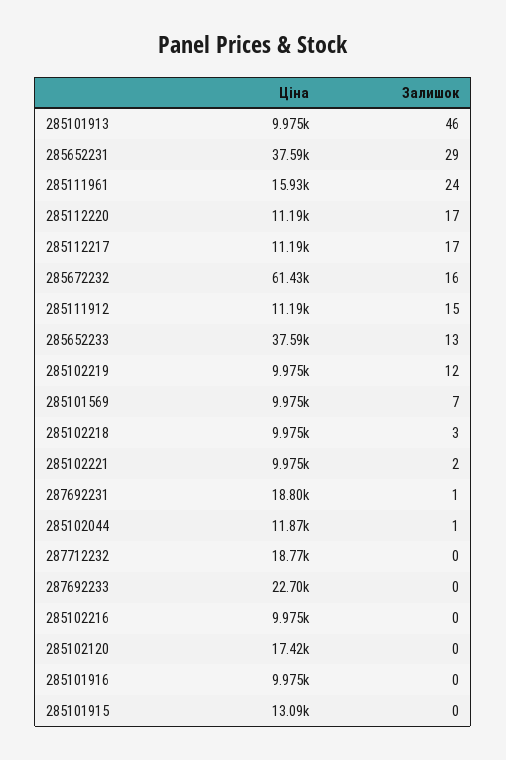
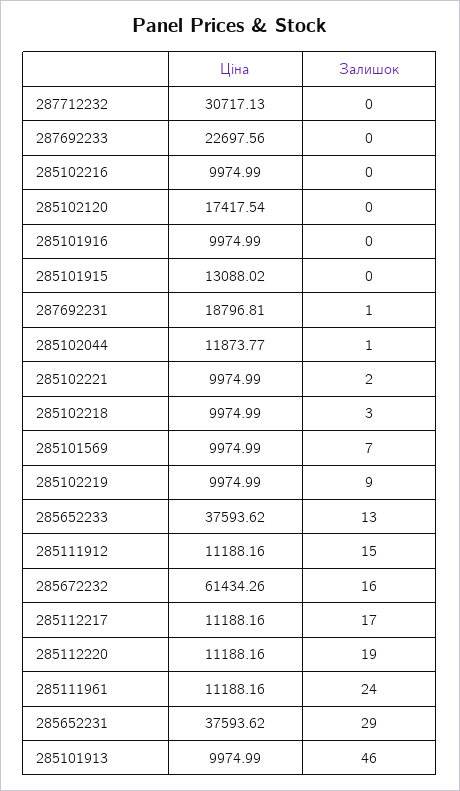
  {
    "Ціна": {
      "285101913": 9974.99,
      "285652231": 37593.62,
-     "285111961": 15930,
+     "285111961": 11188.16,
      "285112220": 11188.16,
      "285112217": 11188.16,
      "285672232": 61434.26,
      "285111912": 11188.16,
      "285652233": 37593.62,
      "285102219": 9974.99,
      "285101569": 9974.99,
      "285102218": 9974.99,
      "285102221": 9974.99,
      "287692231": 18796.81,
      "285102044": 11873.77,
-     "287712232": 18770,
+     "287712232": 30717.13,
      "287692233": 22697.56,
      "285102216": 9974.99,
      "285102120": 17417.54,
      "285101916": 9974.99,
      "285101915": 13088.02
    },
    "Залишок": {
      "285101913": 46,
      "285652231": 29,
      "285111961": 24,
-     "285112220": 17,
+     "285112220": 19,
      "285112217": 17,
      "285672232": 16,
      "285111912": 15,
      "285652233": 13,
-     "285102219": 12,
+     "285102219": 9,
      "285101569": 7,
      "285102218": 3,
      "285102221": 2,
      "287692231": 1,
      "285102044": 1,
      "287712232": 0,
      "287692233": 0,
      "285102216": 0,
      "285102120": 0,
      "285101916": 0,
      "285101915": 0
    }
  }

